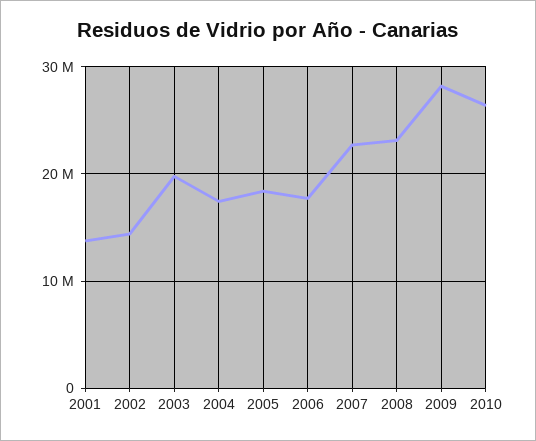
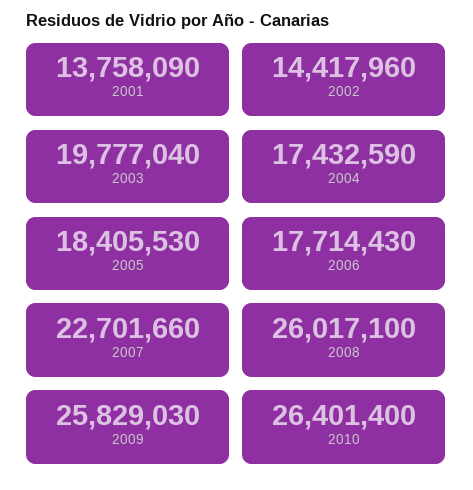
  {
    "2001": 13758090,
    "2002": 14417960,
    "2003": 19777040,
    "2004": 17432590,
    "2005": 18405530,
    "2006": 17714430,
    "2007": 22701660,
-   "2008": 23000000,
+   "2008": 26017100,
-   "2009": 28000000,
+   "2009": 25829030,
    "2010": 26401400
  }

